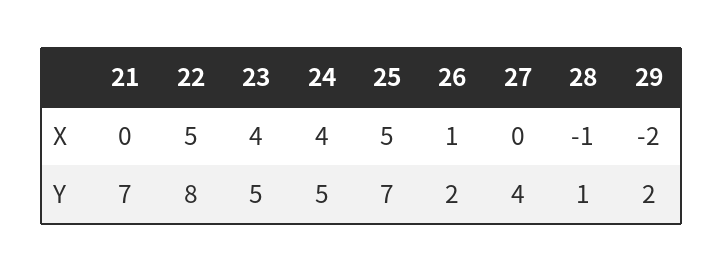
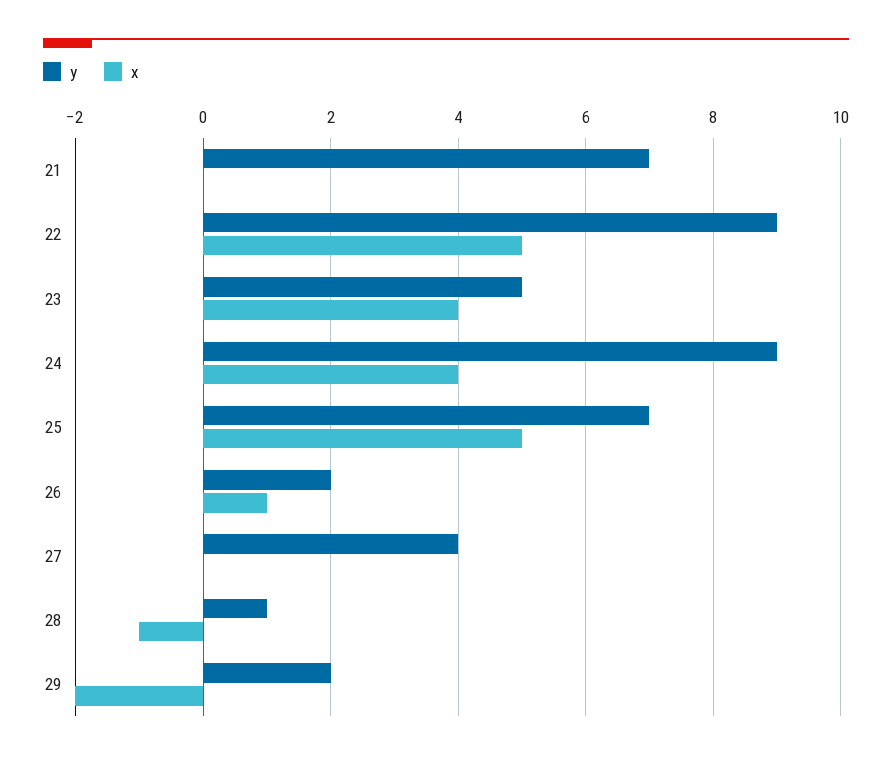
  {
    "X": {
      "21": 0,
      "22": 5,
      "23": 4,
      "24": 4,
      "25": 5,
      "26": 1,
      "27": 0,
      "28": -1,
      "29": -2
    },
    "Y": {
      "21": 7,
-     "22": 8,
+     "22": 9,
      "23": 5,
-     "24": 5,
+     "24": 9,
      "25": 7,
      "26": 2,
      "27": 4,
      "28": 1,
      "29": 2
    }
  }

